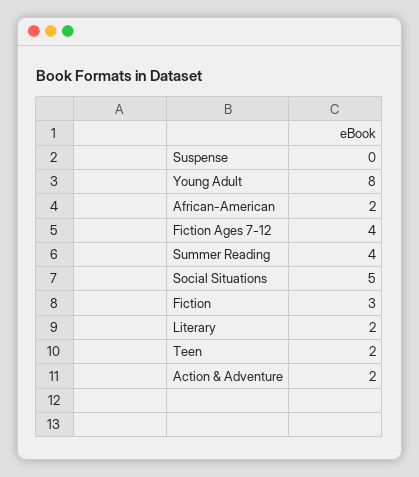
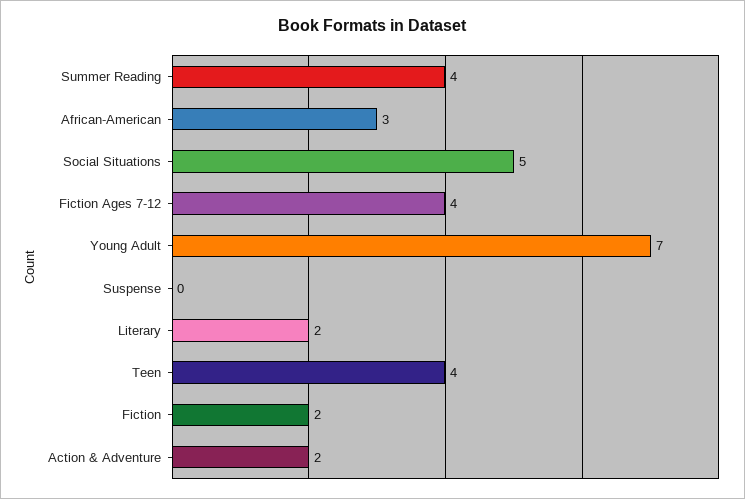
  {
    "Suspense": 0,
-   "Young Adult": 8,
+   "Young Adult": 7,
-   "African-American": 2,
+   "African-American": 3,
    "Fiction Ages 7-12": 4,
    "Summer Reading": 4,
    "Social Situations": 5,
-   "Fiction": 3,
+   "Fiction": 2,
    "Literary": 2,
-   "Teen": 2,
+   "Teen": 4,
    "Action & Adventure": 2
  }

